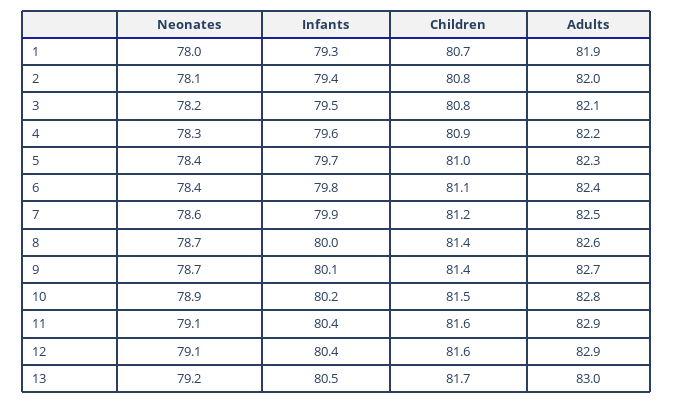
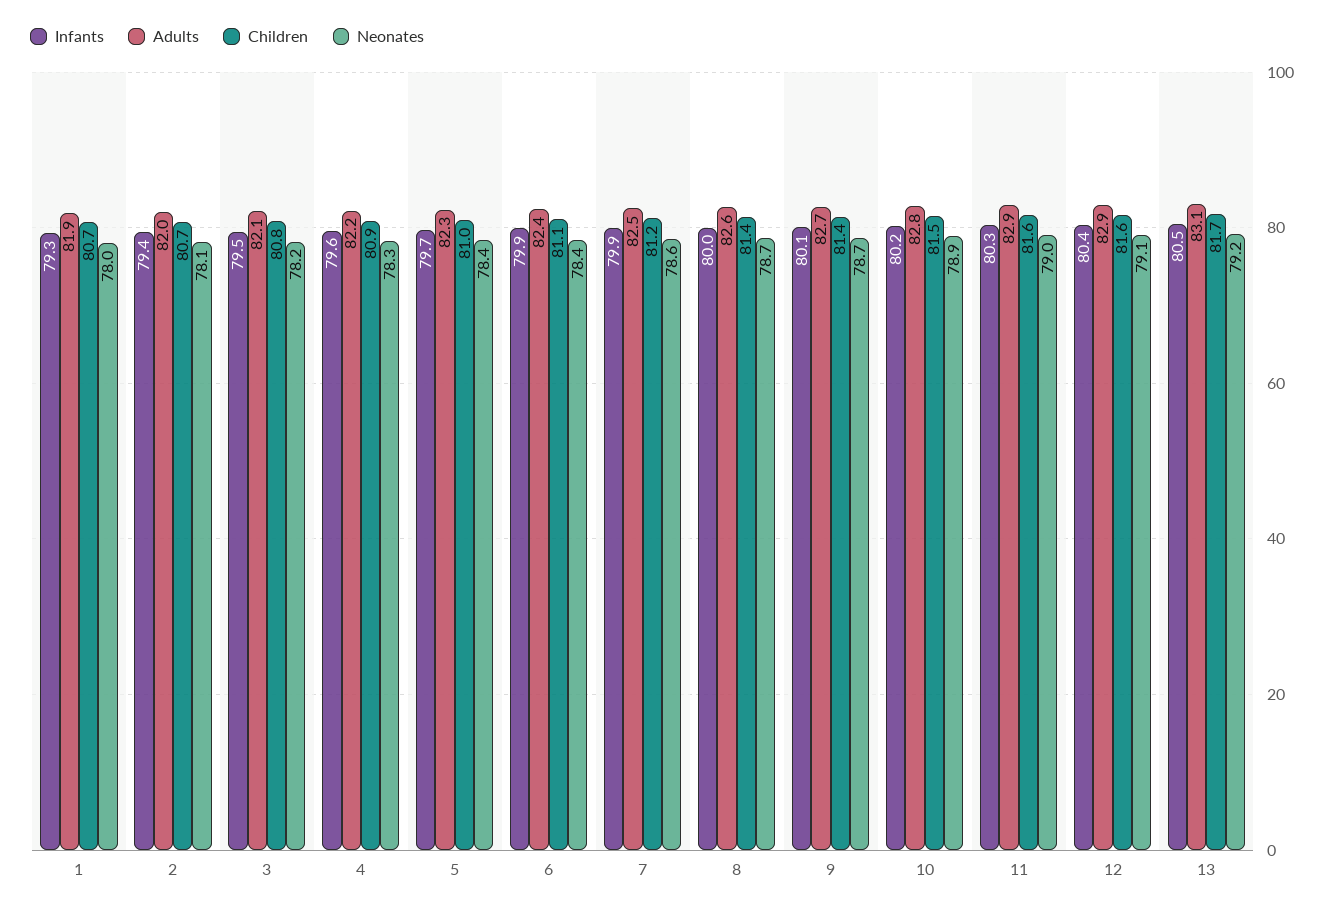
  {
    "Neonates": {
      "1": 78,
      "2": 78.1,
      "3": 78.2,
      "4": 78.3,
      "5": 78.4,
      "6": 78.4,
      "7": 78.6,
      "8": 78.7,
      "9": 78.7,
      "10": 78.9,
-     "11": 79.1,
+     "11": 79,
      "12": 79.1,
      "13": 79.2
    },
    "Infants": {
      "1": 79.3,
      "2": 79.4,
      "3": 79.5,
      "4": 79.6,
      "5": 79.7,
-     "6": 79.8,
+     "6": 79.9,
      "7": 79.9,
      "8": 80,
      "9": 80.1,
      "10": 80.2,
-     "11": 80.4,
+     "11": 80.3,
      "12": 80.4,
      "13": 80.5
    },
    "Children": {
      "1": 80.7,
-     "2": 80.8,
+     "2": 80.7,
      "3": 80.8,
      "4": 80.9,
      "5": 81,
      "6": 81.1,
      "7": 81.2,
      "8": 81.4,
      "9": 81.4,
      "10": 81.5,
      "11": 81.6,
      "12": 81.6,
      "13": 81.7
    },
    "Adults": {
      "1": 81.9,
      "2": 82,
      "3": 82.1,
      "4": 82.2,
      "5": 82.3,
      "6": 82.4,
      "7": 82.5,
      "8": 82.6,
      "9": 82.7,
      "10": 82.8,
      "11": 82.9,
      "12": 82.9,
-     "13": 83
+     "13": 83.1
    }
  }

